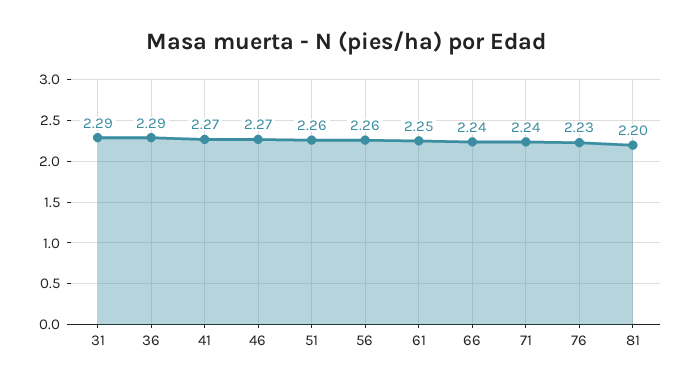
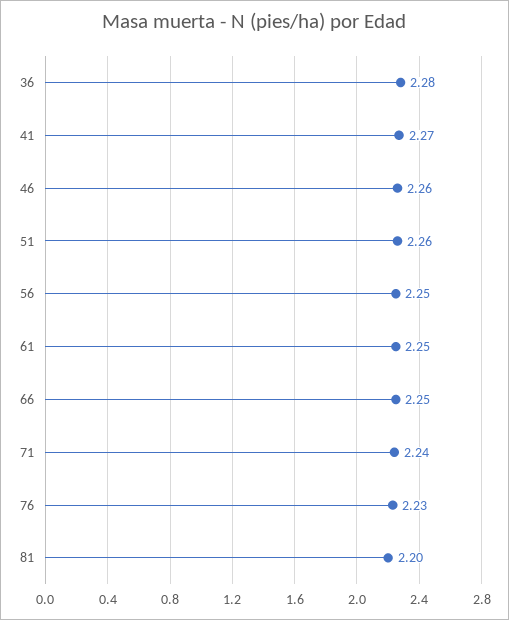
  {
-   "31": 2.29,
-   "36": 2.29,
+   "36": 2.28,
    "41": 2.27,
-   "46": 2.27,
+   "46": 2.26,
    "51": 2.26,
-   "56": 2.26,
+   "56": 2.25,
    "61": 2.25,
-   "66": 2.24,
+   "66": 2.25,
    "71": 2.24,
    "76": 2.23,
    "81": 2.2
  }

